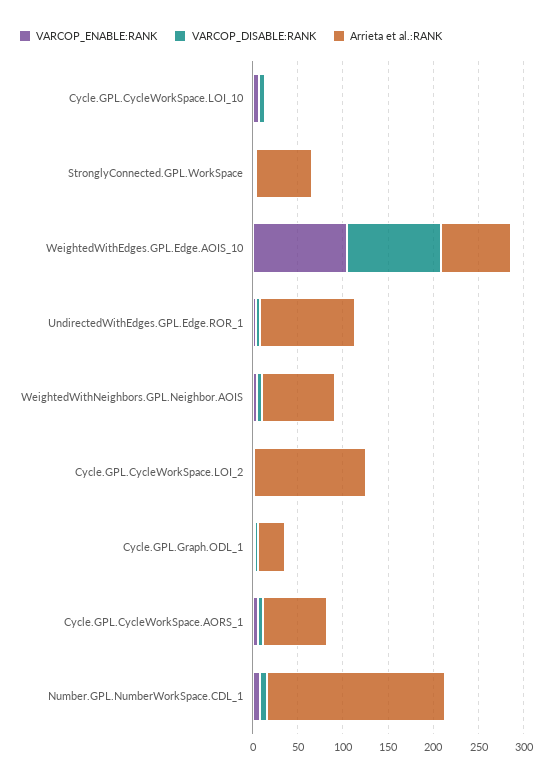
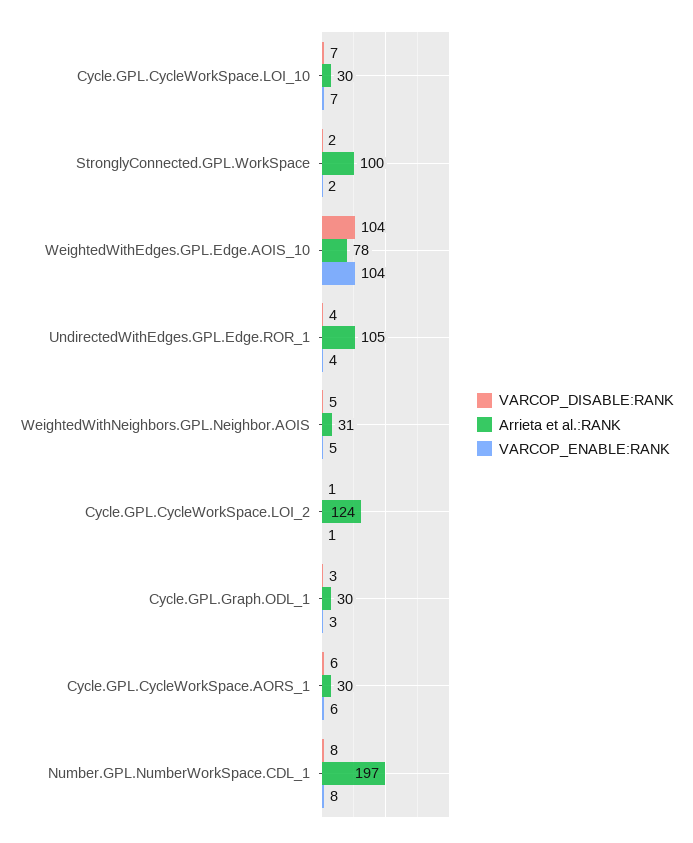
  {
    "VARCOP_ENABLE:RANK": {
      "Cycle.GPL.CycleWorkSpace.LOI_10": 7,
      "StronglyConnected.GPL.WorkSpace": 2,
      "WeightedWithEdges.GPL.Edge.AOIS_10": 104,
      "UndirectedWithEdges.GPL.Edge.ROR_1": 4,
      "WeightedWithNeighbors.GPL.Neighbor.AOIS": 5,
      "Cycle.GPL.CycleWorkSpace.LOI_2": 1,
      "Cycle.GPL.Graph.ODL_1": 3,
      "Cycle.GPL.CycleWorkSpace.AORS_1": 6,
      "Number.GPL.NumberWorkSpace.CDL_1": 8
    },
    "VARCOP_DISABLE:RANK": {
      "Cycle.GPL.CycleWorkSpace.LOI_10": 7,
      "StronglyConnected.GPL.WorkSpace": 2,
      "WeightedWithEdges.GPL.Edge.AOIS_10": 104,
      "UndirectedWithEdges.GPL.Edge.ROR_1": 4,
      "WeightedWithNeighbors.GPL.Neighbor.AOIS": 5,
      "Cycle.GPL.CycleWorkSpace.LOI_2": 1,
      "Cycle.GPL.Graph.ODL_1": 3,
      "Cycle.GPL.CycleWorkSpace.AORS_1": 6,
      "Number.GPL.NumberWorkSpace.CDL_1": 8
    },
    "Arrieta et al.:RANK": {
-     "Cycle.GPL.CycleWorkSpace.LOI_10": 0,
+     "Cycle.GPL.CycleWorkSpace.LOI_10": 30,
-     "StronglyConnected.GPL.WorkSpace": 60,
+     "StronglyConnected.GPL.WorkSpace": 100,
      "WeightedWithEdges.GPL.Edge.AOIS_10": 78,
      "UndirectedWithEdges.GPL.Edge.ROR_1": 105,
-     "WeightedWithNeighbors.GPL.Neighbor.AOIS": 80,
+     "WeightedWithNeighbors.GPL.Neighbor.AOIS": 31,
      "Cycle.GPL.CycleWorkSpace.LOI_2": 124,
      "Cycle.GPL.Graph.ODL_1": 30,
-     "Cycle.GPL.CycleWorkSpace.AORS_1": 70,
+     "Cycle.GPL.CycleWorkSpace.AORS_1": 30,
      "Number.GPL.NumberWorkSpace.CDL_1": 197
    }
  }

